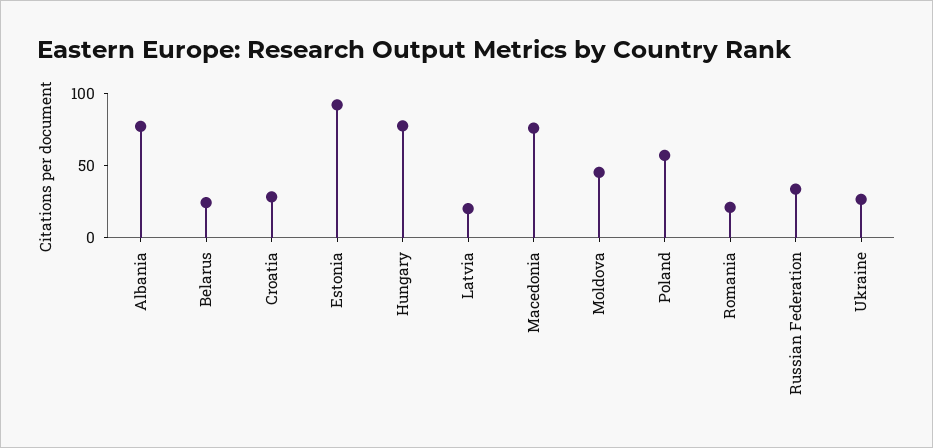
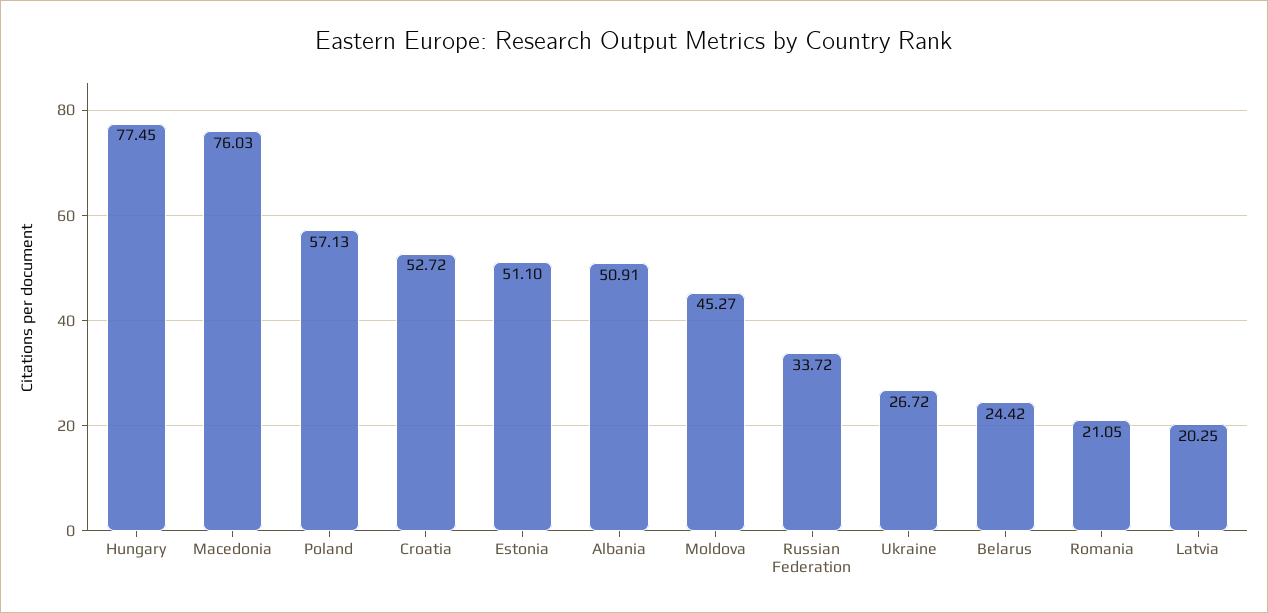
  {
-   "Albania": 80,
+   "Albania": 50.91,
    "Belarus": 24.42,
-   "Croatia": 30,
+   "Croatia": 52.72,
-   "Estonia": 90,
+   "Estonia": 51.1,
    "Hungary": 77.45,
    "Latvia": 20.25,
    "Macedonia": 76.03,
    "Moldova": 45.27,
    "Poland": 57.13,
    "Romania": 21.05,
    "Russian Federation": 33.72,
    "Ukraine": 26.72
  }

